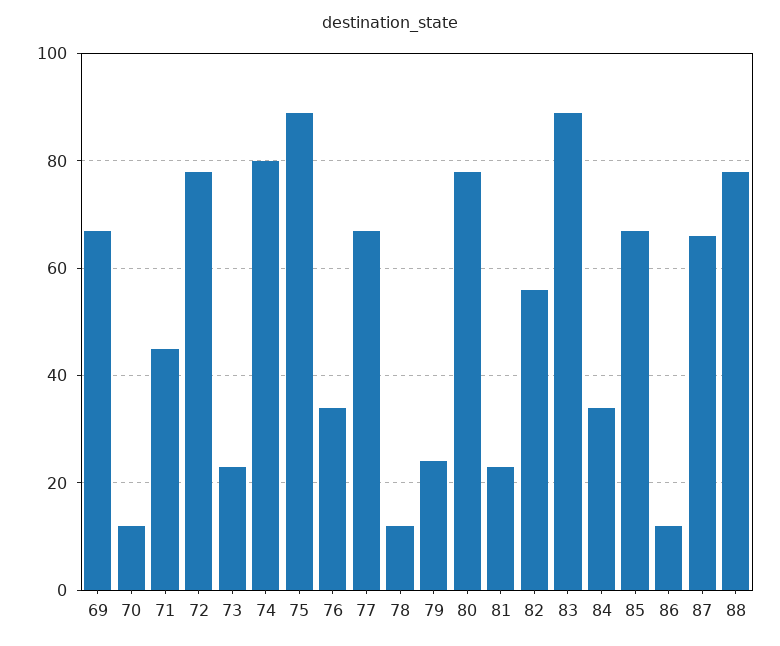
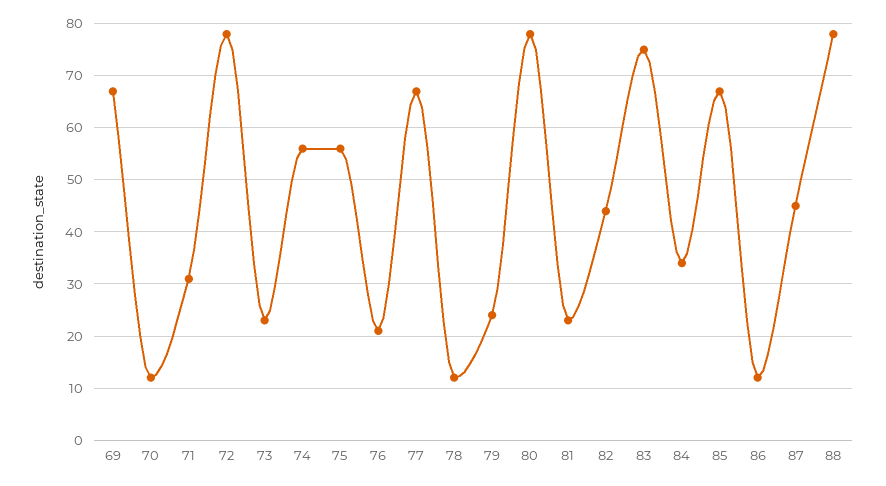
  {
    "69": 65,
    "70": 10,
-   "71": 45,
+   "71": 30,
    "72": 80,
    "73": 25,
-   "74": 80,
+   "74": 55,
-   "75": 90,
+   "75": 55,
-   "76": 35,
+   "76": 20,
    "77": 65,
    "78": 10,
    "79": 25,
    "80": 80,
    "81": 25,
-   "82": 55,
+   "82": 45,
-   "83": 90,
+   "83": 75,
    "84": 35,
    "85": 65,
    "86": 10,
-   "87": 65,
+   "87": 45,
    "88": 80
  }

